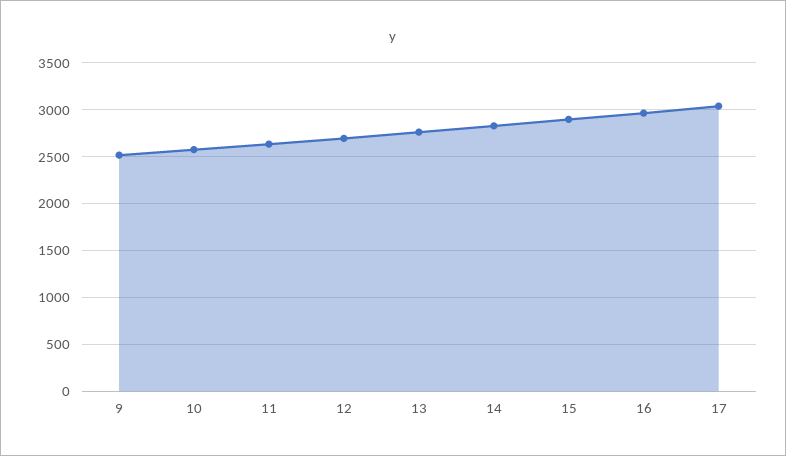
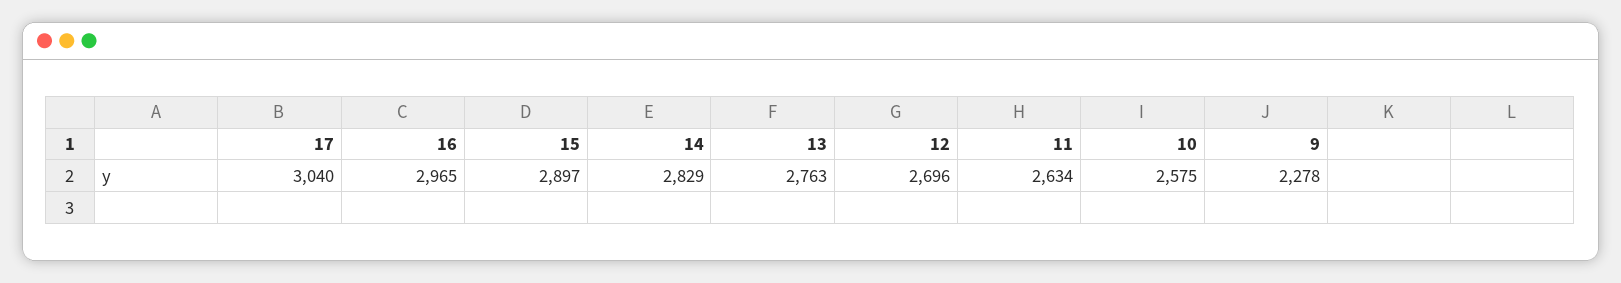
  {
-   "9": 2500,
+   "9": 2278,
    "10": 2575,
    "11": 2634,
    "12": 2696,
    "13": 2763,
    "14": 2829,
    "15": 2897,
    "16": 2965,
    "17": 3040
  }

